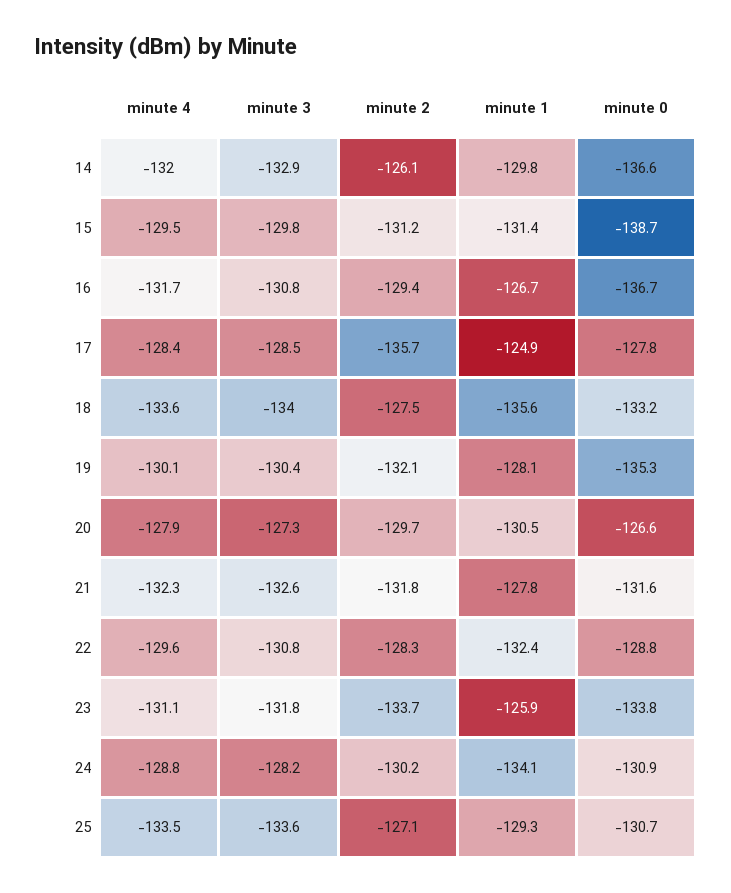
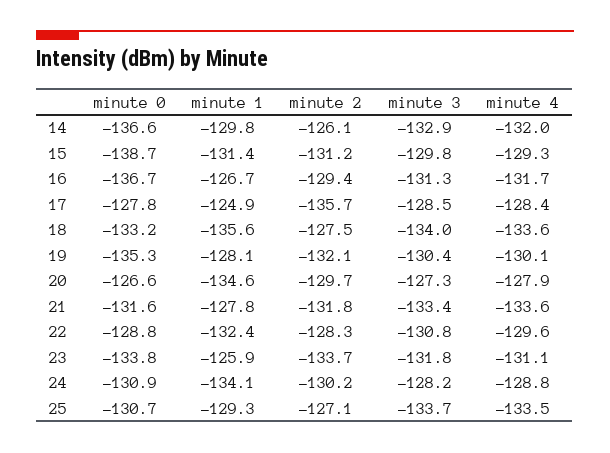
  {
    "minute 4": {
      "14": -132,
-     "15": -129.5,
+     "15": -129.3,
      "16": -131.7,
      "17": -128.4,
      "18": -133.6,
      "19": -130.1,
      "20": -127.9,
-     "21": -132.3,
+     "21": -133.6,
      "22": -129.6,
      "23": -131.1,
      "24": -128.8,
      "25": -133.5
    },
    "minute 3": {
      "14": -132.9,
      "15": -129.8,
-     "16": -130.8,
+     "16": -131.3,
      "17": -128.5,
      "18": -134,
      "19": -130.4,
      "20": -127.3,
-     "21": -132.6,
+     "21": -133.4,
      "22": -130.8,
      "23": -131.8,
      "24": -128.2,
-     "25": -133.6
+     "25": -133.7
    },
    "minute 2": {
      "14": -126.1,
      "15": -131.2,
      "16": -129.4,
      "17": -135.7,
      "18": -127.5,
      "19": -132.1,
      "20": -129.7,
      "21": -131.8,
      "22": -128.3,
      "23": -133.7,
      "24": -130.2,
      "25": -127.1
    },
    "minute 1": {
      "14": -129.8,
      "15": -131.4,
      "16": -126.7,
      "17": -124.9,
      "18": -135.6,
      "19": -128.1,
-     "20": -130.5,
+     "20": -134.6,
      "21": -127.8,
      "22": -132.4,
      "23": -125.9,
      "24": -134.1,
      "25": -129.3
    },
    "minute 0": {
      "14": -136.6,
      "15": -138.7,
      "16": -136.7,
      "17": -127.8,
      "18": -133.2,
      "19": -135.3,
      "20": -126.6,
      "21": -131.6,
      "22": -128.8,
      "23": -133.8,
      "24": -130.9,
      "25": -130.7
    }
  }

